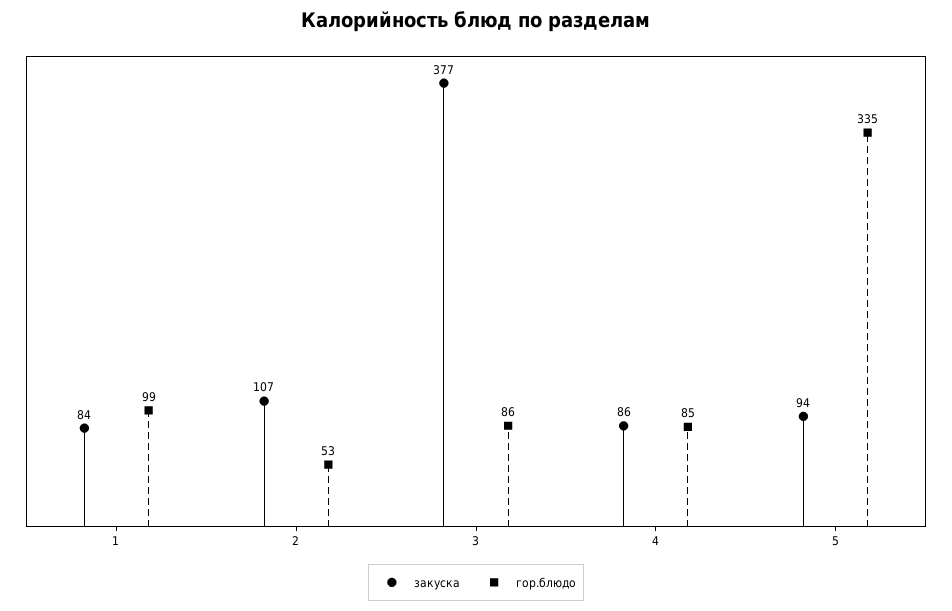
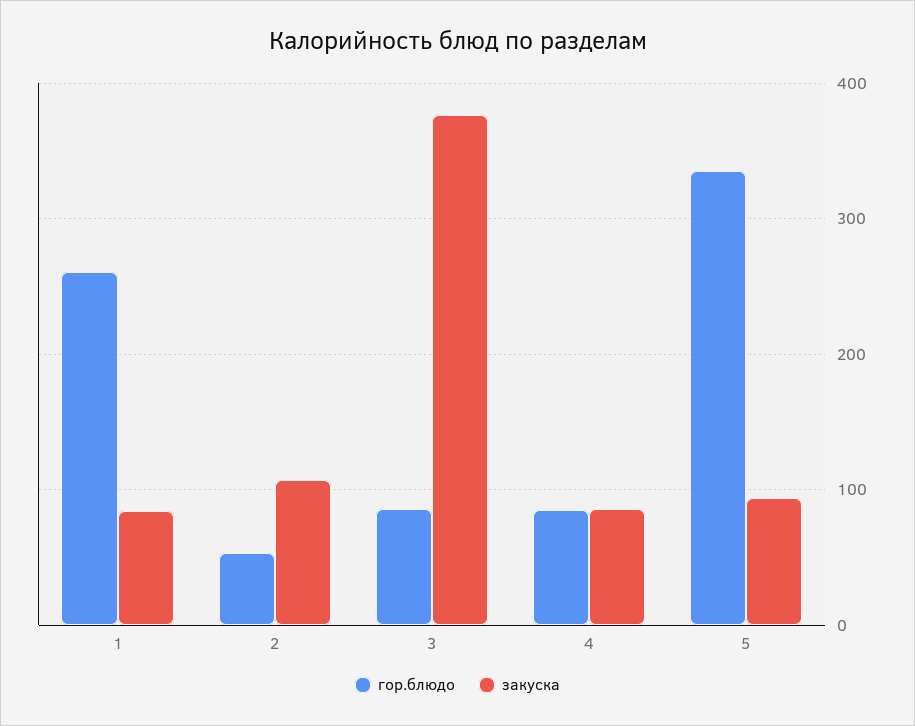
  {
    "закуска": {
      "1": 84,
      "2": 107,
      "3": 377,
      "4": 86,
      "5": 94
    },
    "гор.блюдо": {
-     "1": 99,
+     "1": 260,
      "2": 53,
      "3": 86,
      "4": 85,
      "5": 335
    }
  }

